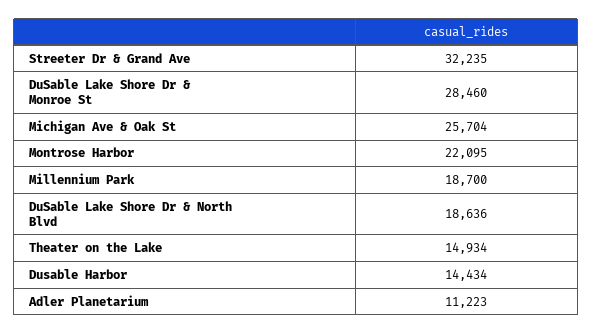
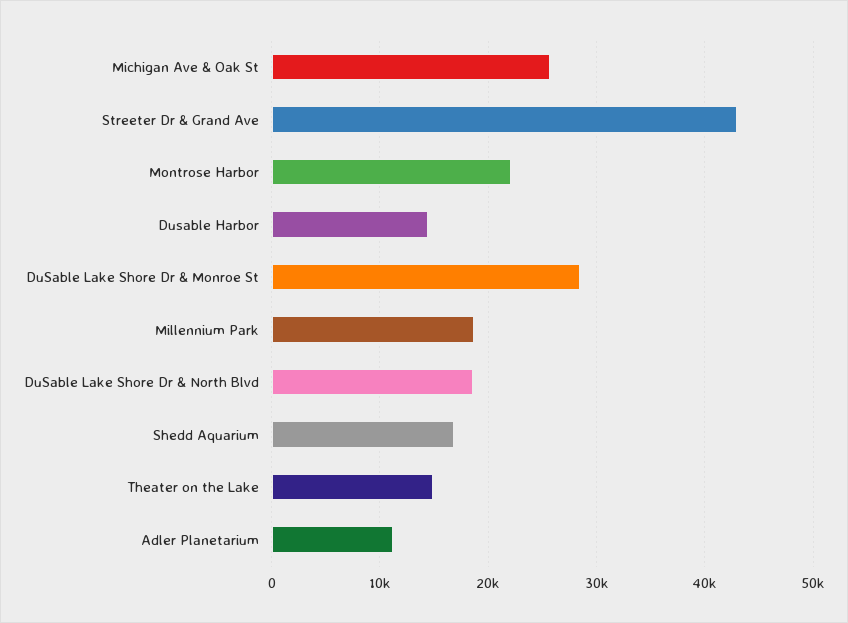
  {
-   "Streeter Dr & Grand Ave": 32235,
+   "Streeter Dr & Grand Ave": 43000,
    "DuSable Lake Shore Dr & Monroe St": 28460,
    "Michigan Ave & Oak St": 25704,
    "Montrose Harbor": 22095,
    "Millennium Park": 18700,
    "DuSable Lake Shore Dr & North Blvd": 18636,
    "Theater on the Lake": 14934,
    "Dusable Harbor": 14434,
-   "Adler Planetarium": 11223
+   "Adler Planetarium": 11223,
+   "Shedd Aquarium": 17000
  }

